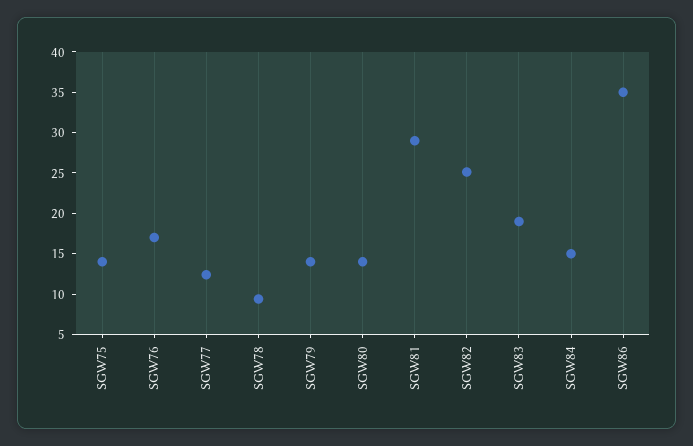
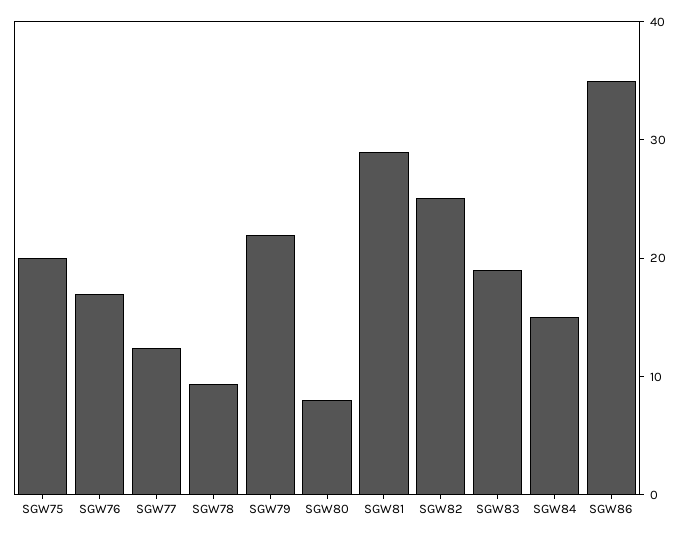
  {
-   "SGW75": 14,
+   "SGW75": 20,
    "SGW76": 17,
    "SGW77": 12,
    "SGW78": 9,
-   "SGW79": 14,
+   "SGW79": 22,
-   "SGW80": 14,
+   "SGW80": 8,
    "SGW81": 29,
    "SGW82": 25,
    "SGW83": 19,
    "SGW84": 15,
    "SGW86": 35
  }

